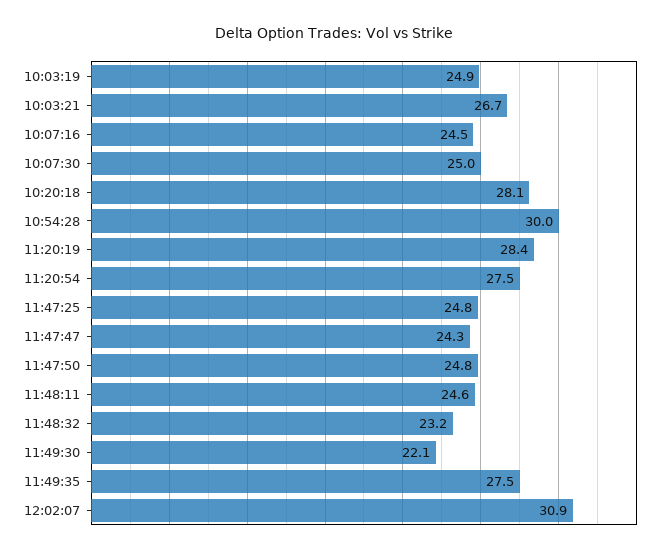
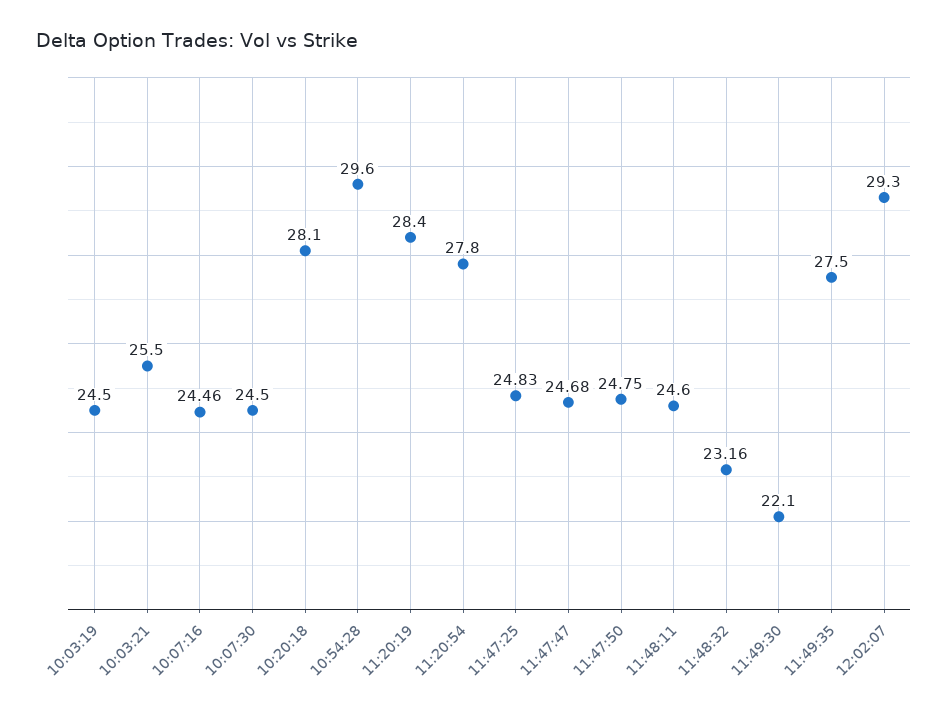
  {
-   "10:03:19": 24.9,
+   "10:03:19": 24.5,
-   "10:03:21": 26.7,
+   "10:03:21": 25.5,
    "10:07:16": 24.46,
-   "10:07:30": 25,
+   "10:07:30": 24.5,
    "10:20:18": 28.1,
-   "10:54:28": 30,
+   "10:54:28": 29.6,
    "11:20:19": 28.4,
-   "11:20:54": 27.5,
+   "11:20:54": 27.8,
    "11:47:25": 24.83,
-   "11:47:47": 24.3,
+   "11:47:47": 24.68,
    "11:47:50": 24.75,
    "11:48:11": 24.6,
    "11:48:32": 23.16,
    "11:49:30": 22.1,
    "11:49:35": 27.5,
-   "12:02:07": 30.9
+   "12:02:07": 29.3
  }

